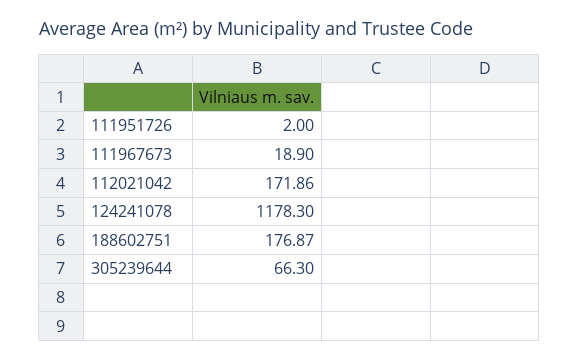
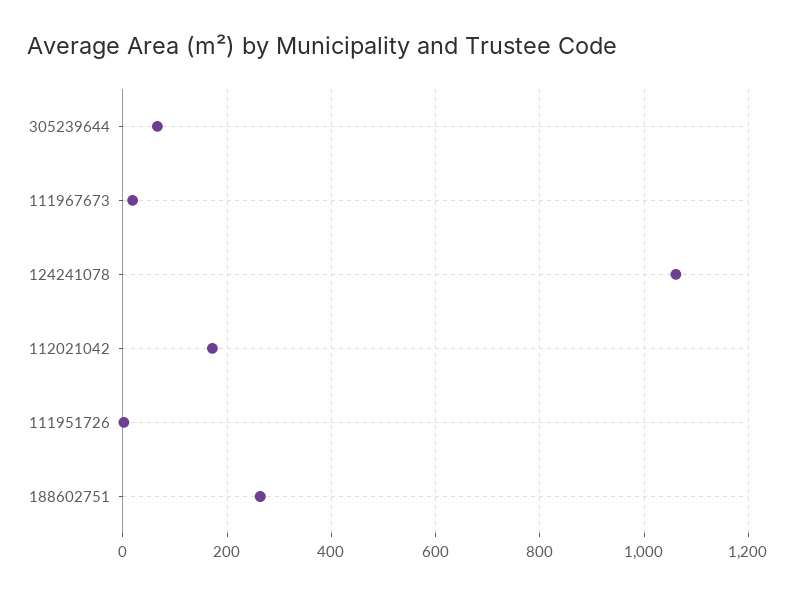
  {
    "111951726": 2,
    "111967673": 18.9,
    "112021042": 171.86,
-   "124241078": 1178.3,
+   "124241078": 1060,
-   "188602751": 176.87,
+   "188602751": 260,
    "305239644": 66.3
  }

